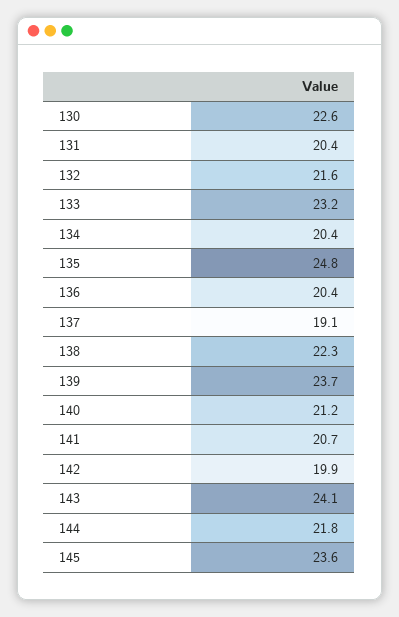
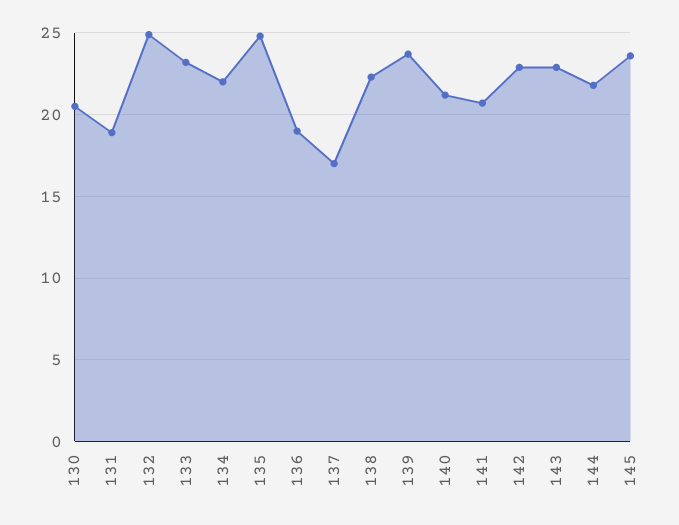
  {
-   "130": 22.6,
+   "130": 20.5,
-   "131": 20.4,
+   "131": 19,
-   "132": 21.6,
+   "132": 25,
    "133": 23.2,
-   "134": 20.4,
+   "134": 22,
    "135": 24.8,
-   "136": 20.4,
+   "136": 19,
-   "137": 19.1,
+   "137": 17,
    "138": 22.3,
    "139": 23.7,
    "140": 21.2,
    "141": 20.7,
-   "142": 19.9,
+   "142": 23,
-   "143": 24.1,
+   "143": 23,
    "144": 21.8,
    "145": 23.6
  }

